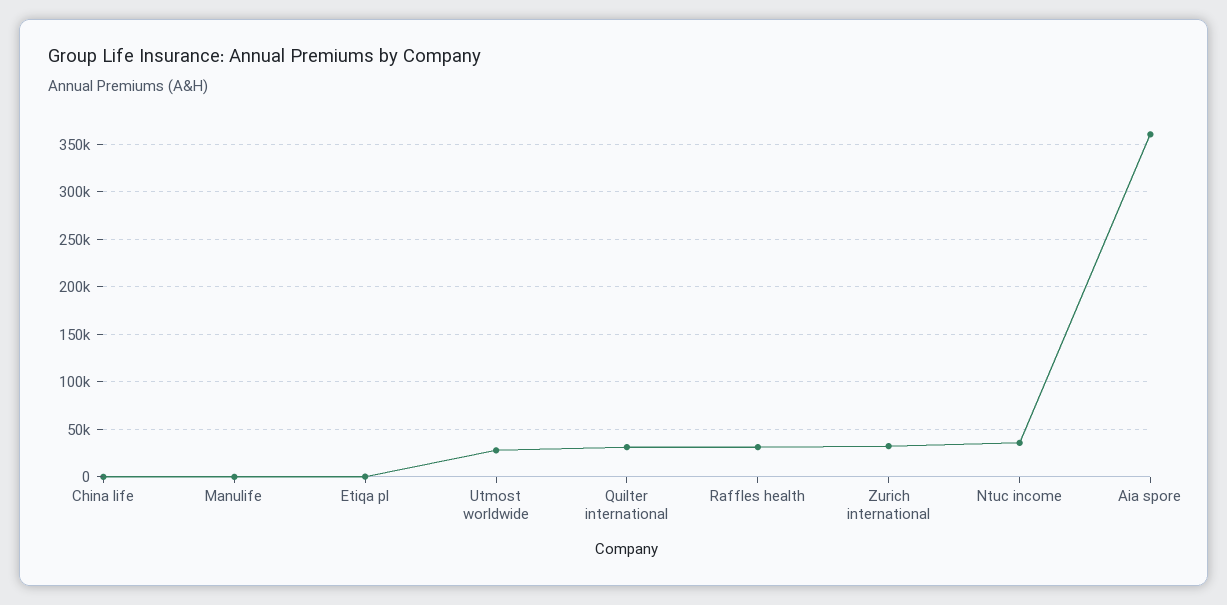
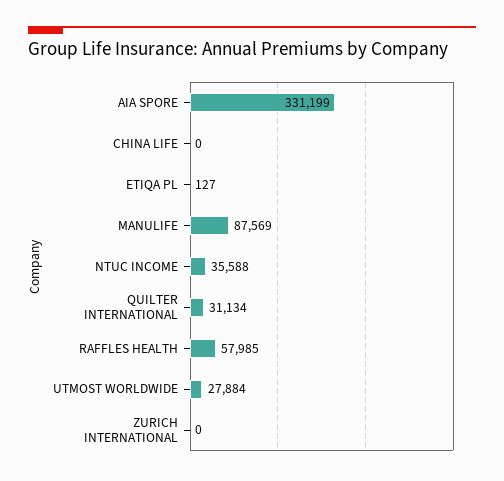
  {
    "China life": 0,
-   "Manulife": 0,
+   "Manulife": 87569,
    "Etiqa pl": 127,
    "Utmost worldwide": 27884,
    "Quilter international": 31134,
-   "Raffles health": 30000,
+   "Raffles health": 57985,
-   "Zurich international": 30000,
+   "Zurich international": 0,
    "Ntuc income": 35588,
-   "Aia spore": 360000
+   "Aia spore": 331199
  }

